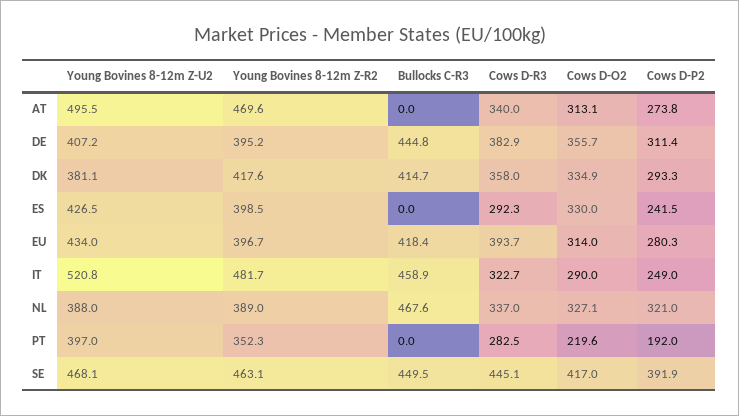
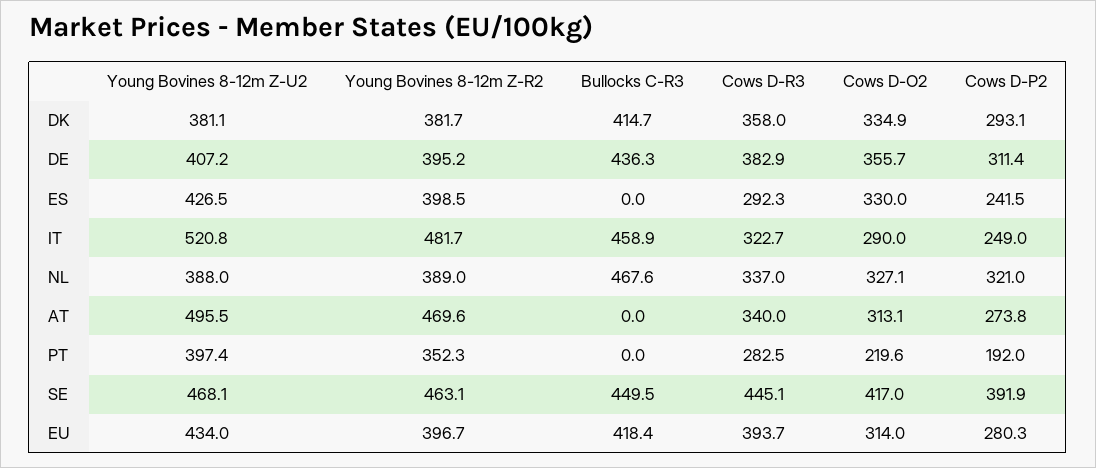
  {
    "Young Bovines 8-12m Z-U2": {
      "AT": 495.5,
      "DE": 407.2,
      "DK": 381.1,
      "ES": 426.5,
      "EU": 434,
      "IT": 520.8,
      "NL": 388,
-     "PT": 397,
+     "PT": 397.4,
      "SE": 468.1
    },
    "Young Bovines 8-12m Z-R2": {
      "AT": 469.6,
      "DE": 395.2,
-     "DK": 417.6,
+     "DK": 381.7,
      "ES": 398.5,
      "EU": 396.7,
      "IT": 481.7,
      "NL": 389,
      "PT": 352.3,
      "SE": 463.1
    },
    "Bullocks C-R3": {
      "AT": 0,
-     "DE": 444.8,
+     "DE": 436.3,
      "DK": 414.7,
      "ES": 0,
      "EU": 418.4,
      "IT": 458.9,
      "NL": 467.6,
      "PT": 0,
      "SE": 449.5
    },
    "Cows D-R3": {
      "AT": 340,
      "DE": 382.9,
      "DK": 358,
      "ES": 292.3,
      "EU": 393.7,
      "IT": 322.7,
      "NL": 337,
      "PT": 282.5,
      "SE": 445.1
    },
    "Cows D-O2": {
      "AT": 313.1,
      "DE": 355.7,
      "DK": 334.9,
      "ES": 330,
      "EU": 314,
      "IT": 290,
      "NL": 327.1,
      "PT": 219.6,
      "SE": 417
    },
    "Cows D-P2": {
      "AT": 273.8,
      "DE": 311.4,
-     "DK": 293.3,
+     "DK": 293.1,
      "ES": 241.5,
      "EU": 280.3,
      "IT": 249,
      "NL": 321,
      "PT": 192,
      "SE": 391.9
    }
  }

